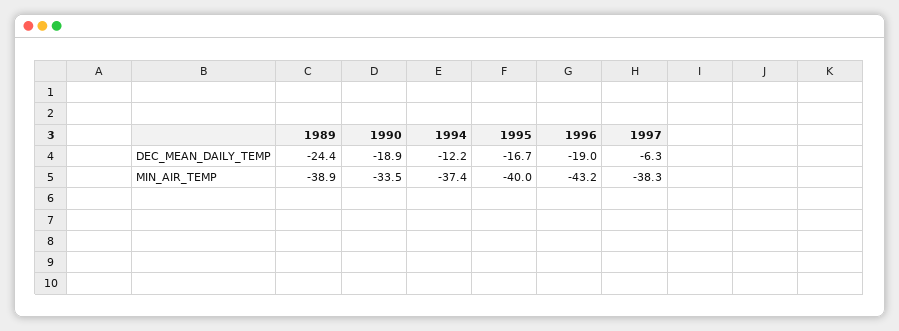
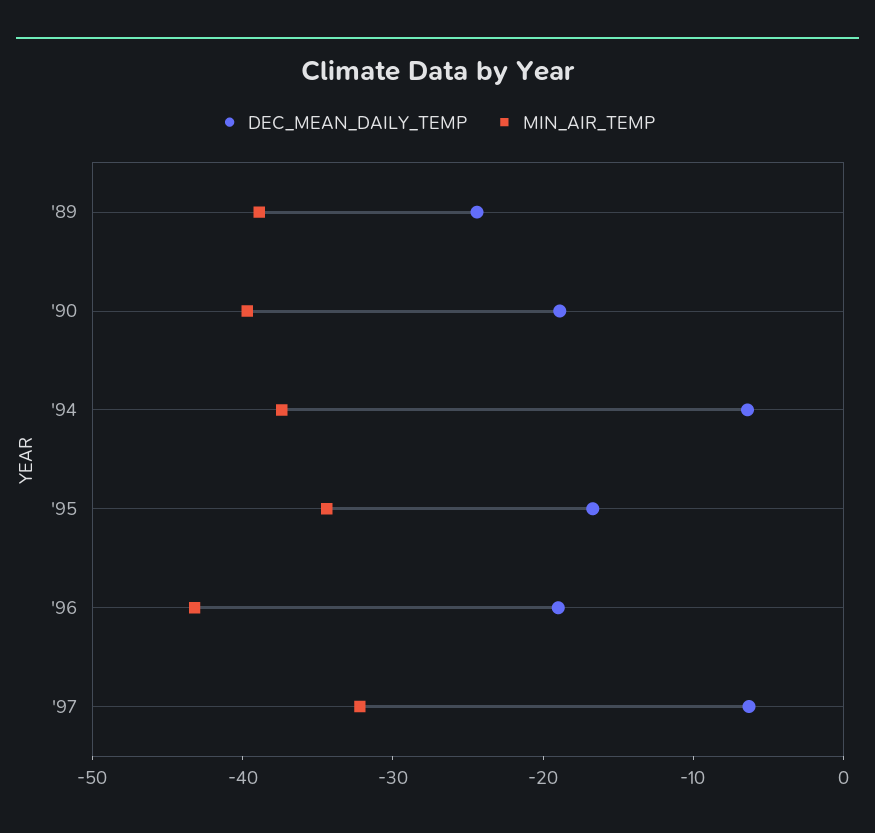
  {
    "DEC_MEAN_DAILY_TEMP": {
      "1989": -24.4,
      "1990": -18.9,
-     "1994": -12.2,
+     "1994": -6,
      "1995": -16.7,
      "1996": -19,
      "1997": -6.3
    },
    "MIN_AIR_TEMP": {
      "1989": -38.9,
-     "1990": -33.5,
+     "1990": -40,
      "1994": -37.4,
-     "1995": -40,
+     "1995": -34,
      "1996": -43.2,
-     "1997": -38.3
+     "1997": -32
    }
  }

